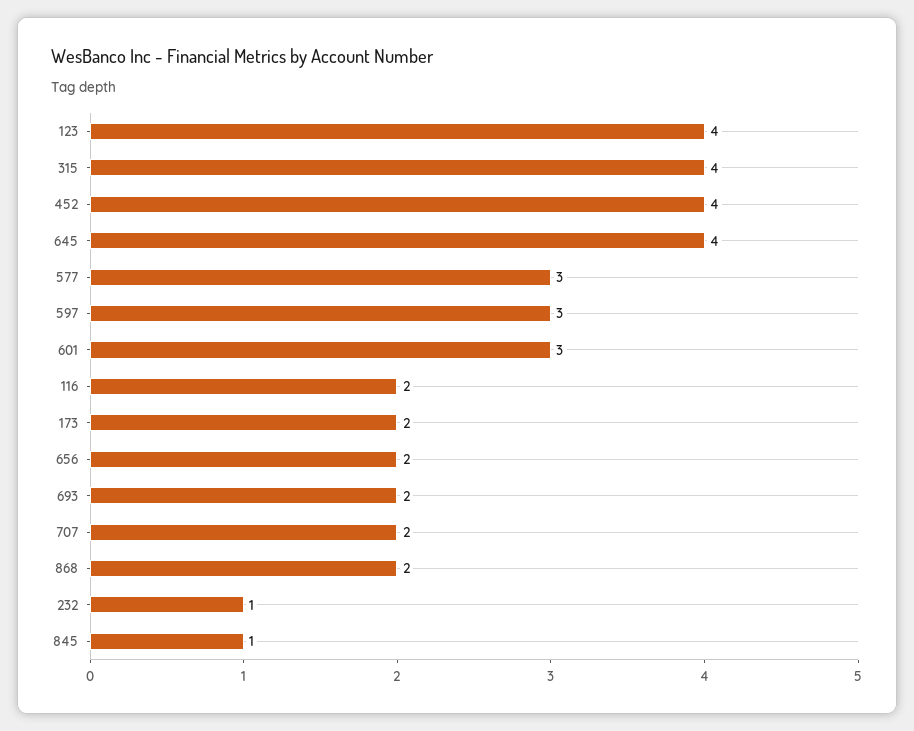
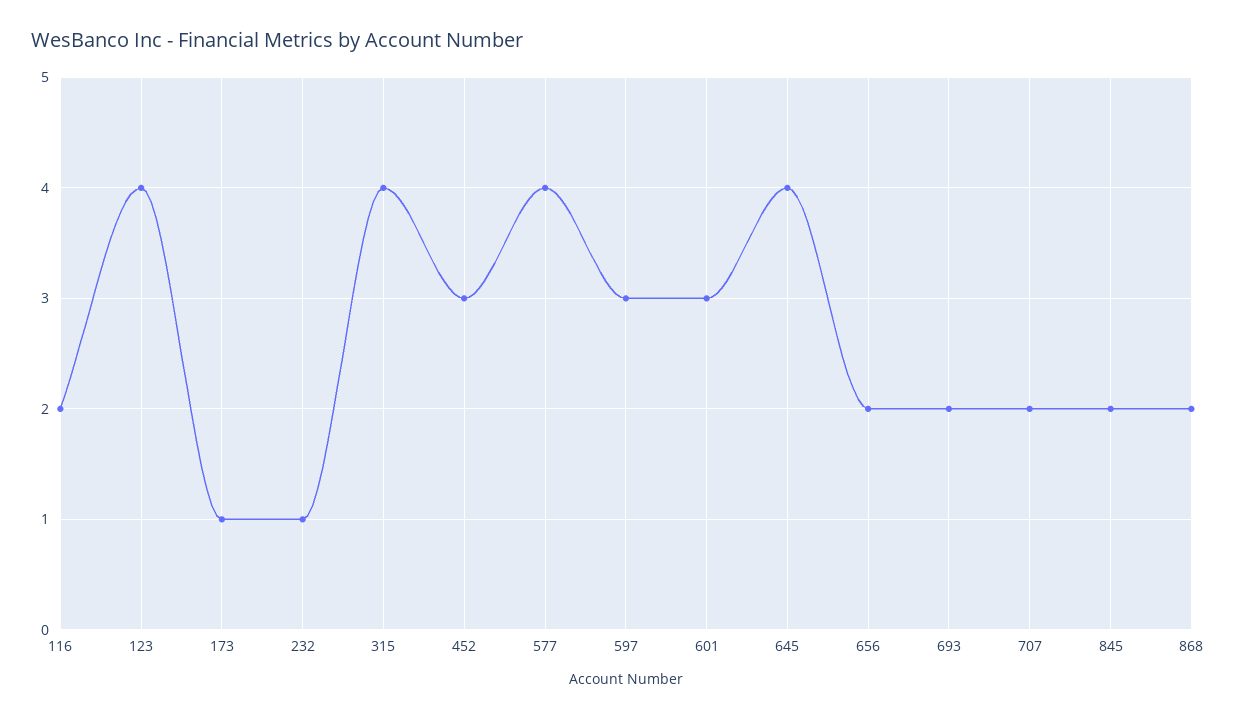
  {
    "123": 4,
    "315": 4,
-   "452": 4,
+   "452": 3,
    "645": 4,
-   "577": 3,
+   "577": 4,
    "597": 3,
    "601": 3,
    "116": 2,
-   "173": 2,
+   "173": 1,
    "656": 2,
    "693": 2,
    "707": 2,
    "868": 2,
    "232": 1,
-   "845": 1
+   "845": 2
  }

